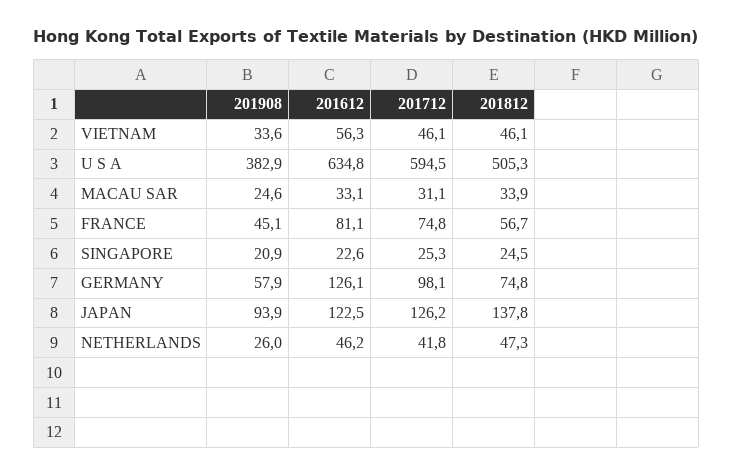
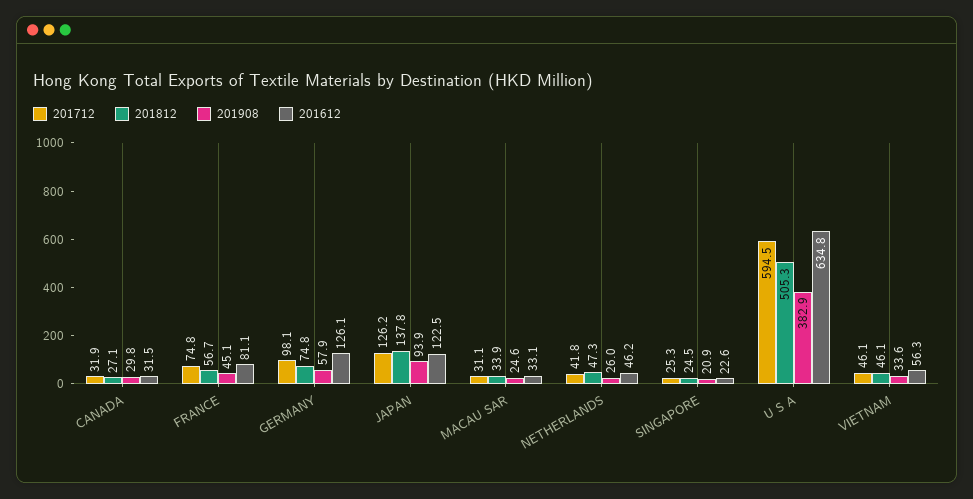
  {
    "201908": {
      "VIETNAM": 33.6,
      "U S A": 382.9,
      "MACAU SAR": 24.6,
      "FRANCE": 45.1,
      "SINGAPORE": 20.9,
      "GERMANY": 57.9,
      "JAPAN": 93.9,
-     "NETHERLANDS": 26
+     "NETHERLANDS": 26,
+     "CANADA": 29.8
    },
    "201612": {
      "VIETNAM": 56.3,
      "U S A": 634.8,
      "MACAU SAR": 33.1,
      "FRANCE": 81.1,
      "SINGAPORE": 22.6,
      "GERMANY": 126.1,
      "JAPAN": 122.5,
-     "NETHERLANDS": 46.2
+     "NETHERLANDS": 46.2,
+     "CANADA": 31.5
    },
    "201712": {
      "VIETNAM": 46.1,
      "U S A": 594.5,
      "MACAU SAR": 31.1,
      "FRANCE": 74.8,
      "SINGAPORE": 25.3,
      "GERMANY": 98.1,
      "JAPAN": 126.2,
-     "NETHERLANDS": 41.8
+     "NETHERLANDS": 41.8,
+     "CANADA": 31.9
    },
    "201812": {
      "VIETNAM": 46.1,
      "U S A": 505.3,
      "MACAU SAR": 33.9,
      "FRANCE": 56.7,
      "SINGAPORE": 24.5,
      "GERMANY": 74.8,
      "JAPAN": 137.8,
-     "NETHERLANDS": 47.3
+     "NETHERLANDS": 47.3,
+     "CANADA": 27.1
    }
  }

